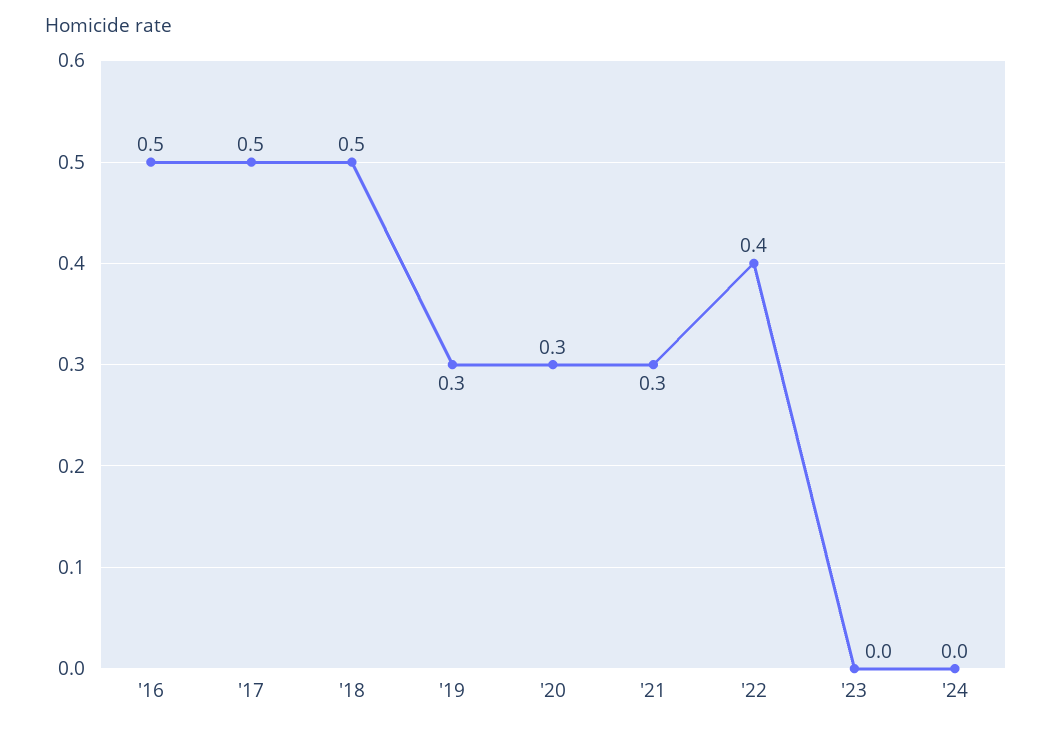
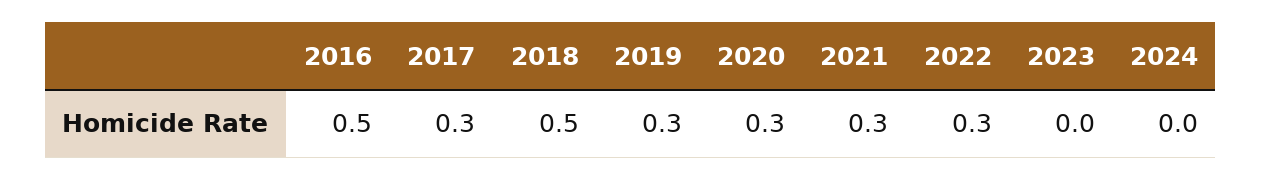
  {
    "'16": 0.5,
-   "'17": 0.5,
+   "'17": 0.3,
    "'18": 0.5,
    "'19": 0.3,
    "'20": 0.3,
    "'21": 0.3,
-   "'22": 0.4,
+   "'22": 0.3,
    "'23": 0,
    "'24": 0
  }

